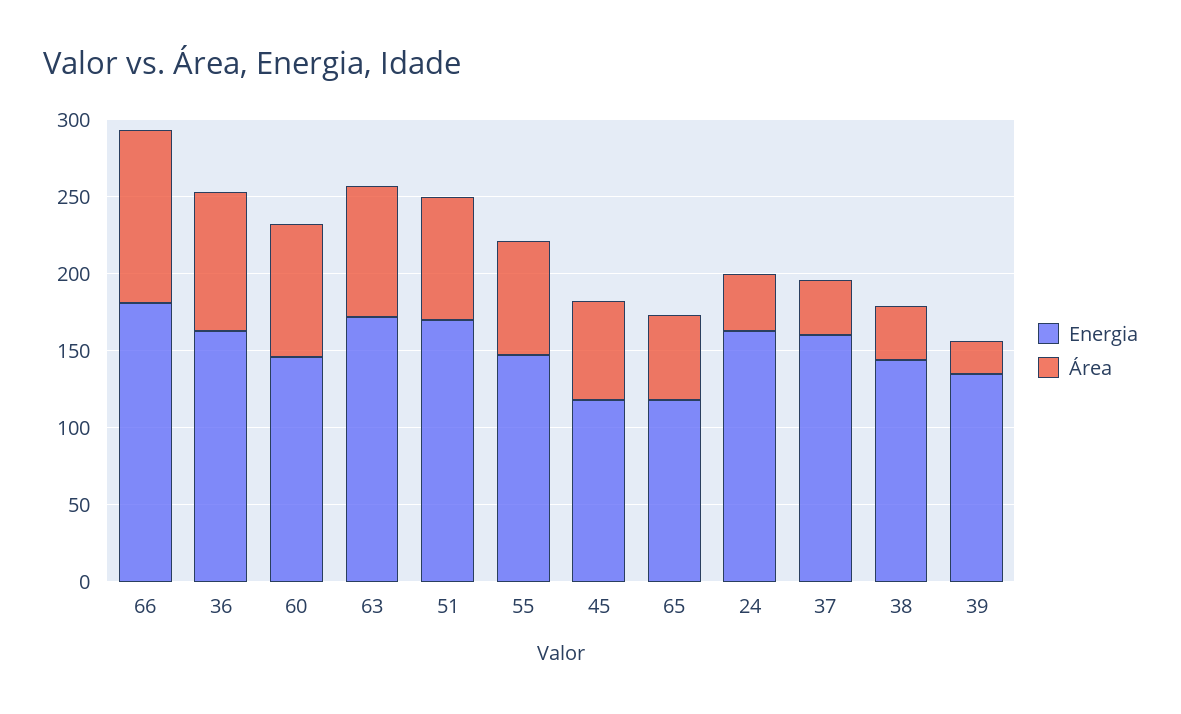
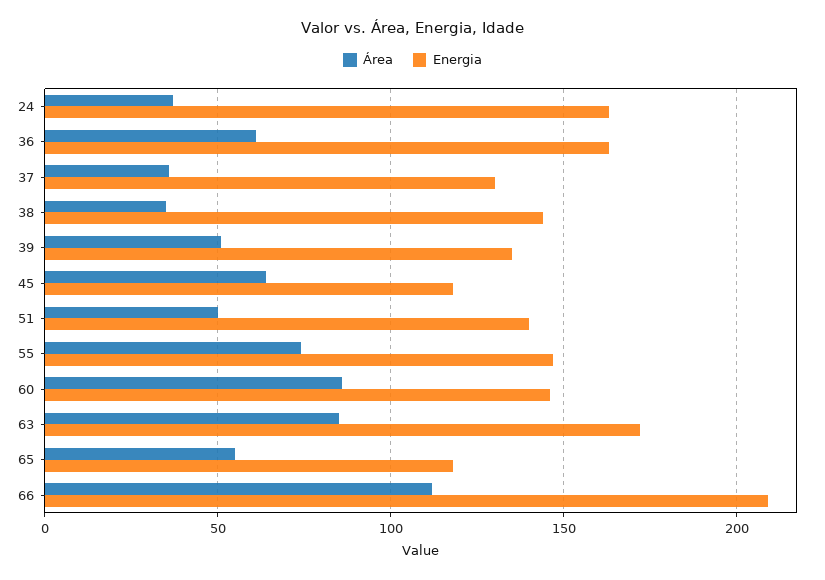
  {
    "Energia": {
-     "66": 180,
+     "66": 210,
      "36": 165,
      "60": 145,
      "63": 170,
-     "51": 170,
+     "51": 140,
      "55": 145,
      "45": 120,
      "65": 120,
      "24": 165,
-     "37": 160,
+     "37": 130,
      "38": 145,
      "39": 135
    },
    "Área": {
      "66": 110,
-     "36": 90,
+     "36": 60,
      "60": 85,
      "63": 85,
-     "51": 80,
+     "51": 50,
      "55": 75,
      "45": 65,
      "65": 55,
      "24": 35,
      "37": 35,
      "38": 35,
-     "39": 20
+     "39": 50
    }
  }

